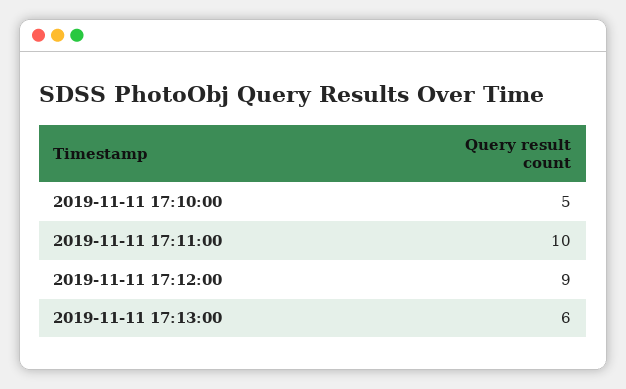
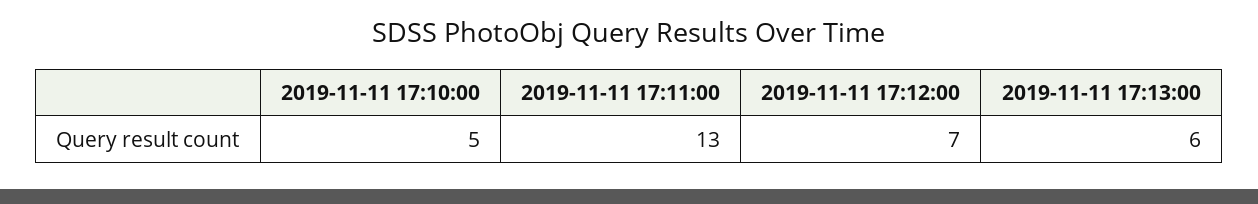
  {
    "2019-11-11 17:10:00": 5,
-   "2019-11-11 17:11:00": 10,
+   "2019-11-11 17:11:00": 13,
-   "2019-11-11 17:12:00": 9,
+   "2019-11-11 17:12:00": 7,
    "2019-11-11 17:13:00": 6
  }

